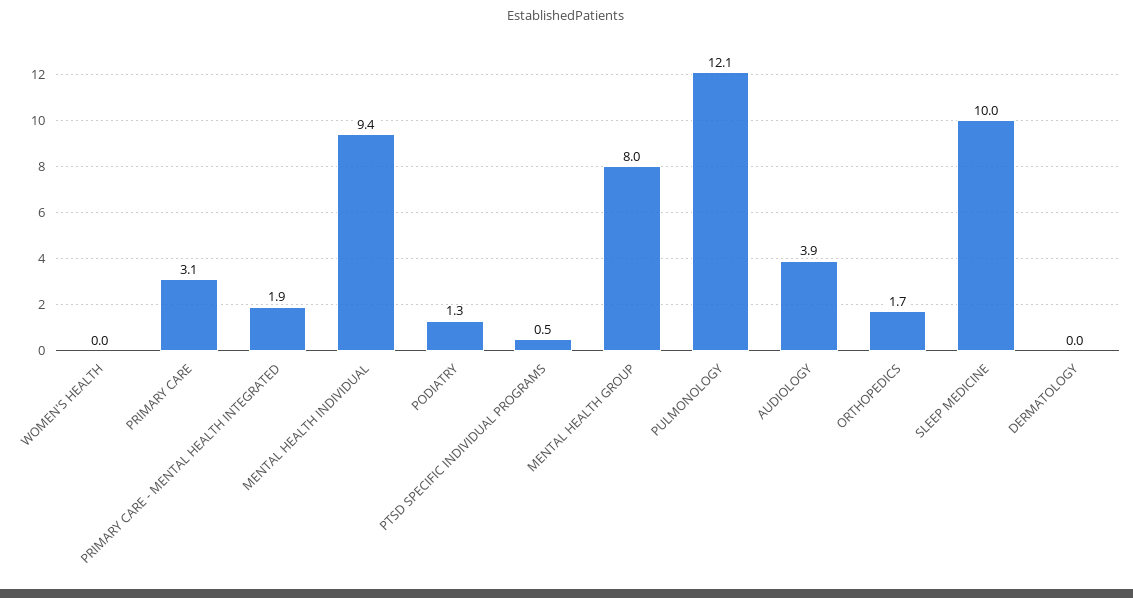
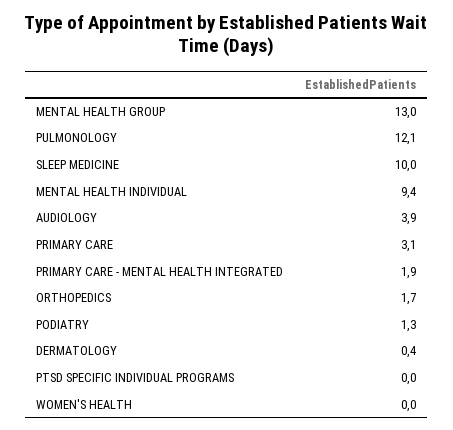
  {
    "WOMEN'S HEALTH": 0,
    "PRIMARY CARE": 3.1,
    "PRIMARY CARE - MENTAL HEALTH INTEGRATED": 1.9,
    "MENTAL HEALTH INDIVIDUAL": 9.4,
    "PODIATRY": 1.3,
-   "PTSD SPECIFIC INDIVIDUAL PROGRAMS": 0.5,
+   "PTSD SPECIFIC INDIVIDUAL PROGRAMS": 0,
-   "MENTAL HEALTH GROUP": 8,
+   "MENTAL HEALTH GROUP": 13,
    "PULMONOLOGY": 12.1,
    "AUDIOLOGY": 3.9,
    "ORTHOPEDICS": 1.7,
    "SLEEP MEDICINE": 10,
-   "DERMATOLOGY": 0
+   "DERMATOLOGY": 0.4
  }

